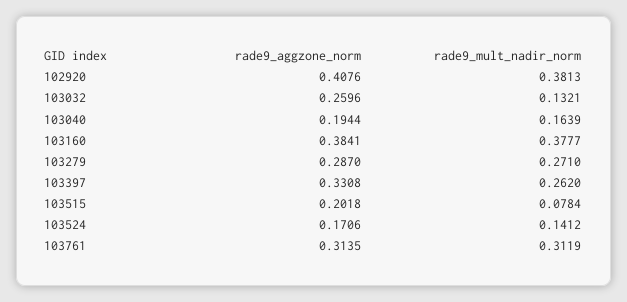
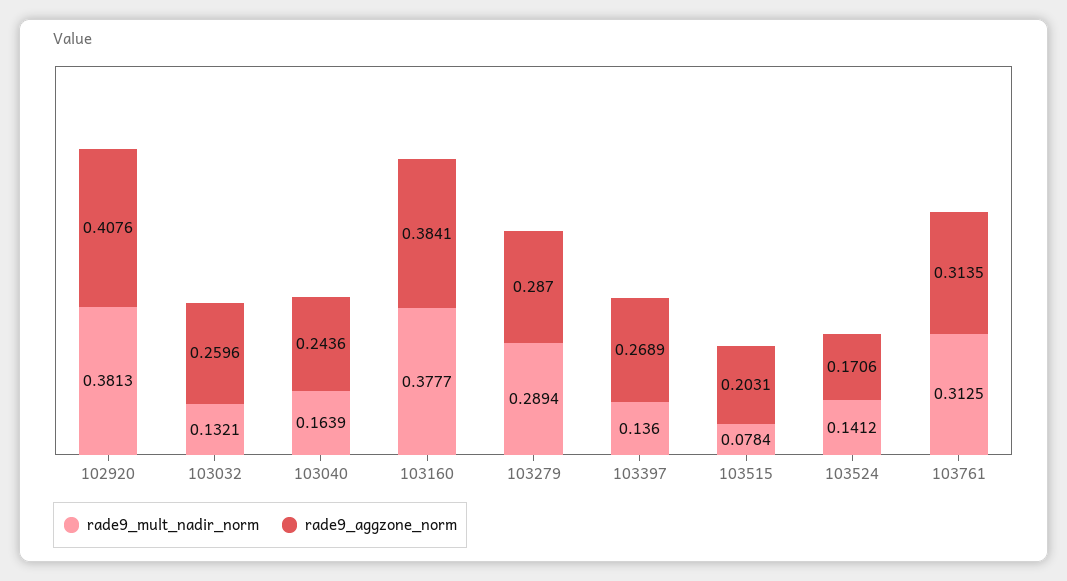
  {
    "rade9_aggzone_norm": {
      "102920": 0.4076,
      "103032": 0.2596,
-     "103040": 0.1944,
+     "103040": 0.2436,
      "103160": 0.3841,
      "103279": 0.287,
-     "103397": 0.3308,
+     "103397": 0.2689,
-     "103515": 0.2018,
+     "103515": 0.2031,
      "103524": 0.1706,
      "103761": 0.3135
    },
    "rade9_mult_nadir_norm": {
      "102920": 0.3813,
      "103032": 0.1321,
      "103040": 0.1639,
      "103160": 0.3777,
-     "103279": 0.271,
+     "103279": 0.2894,
-     "103397": 0.262,
+     "103397": 0.136,
      "103515": 0.0784,
      "103524": 0.1412,
-     "103761": 0.3119
+     "103761": 0.3125
    }
  }

